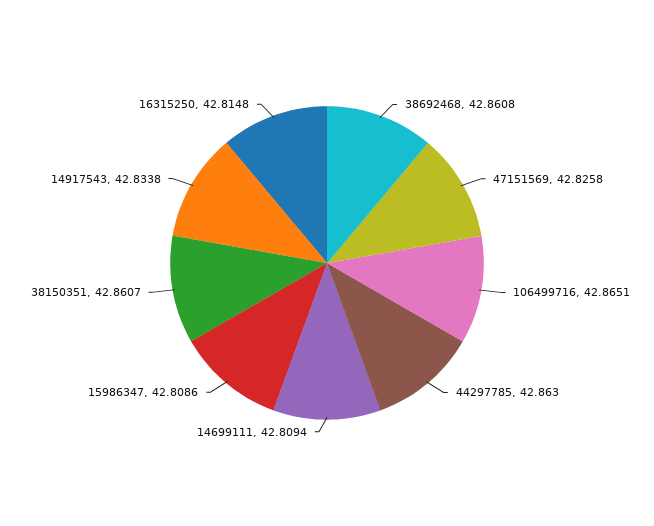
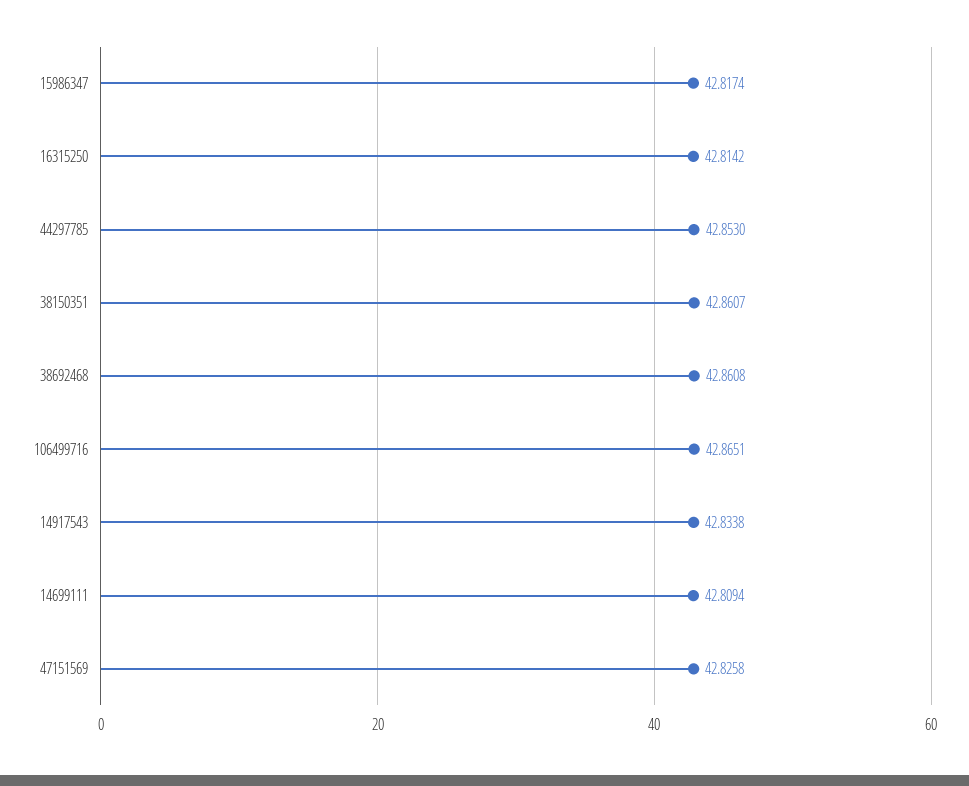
  {
    "38692468": 42.8608,
    "47151569": 42.8258,
    "106499716": 42.8651,
-   "44297785": 42.863,
+   "44297785": 42.853,
    "14699111": 42.8094,
-   "15986347": 42.8086,
+   "15986347": 42.8174,
    "38150351": 42.8607,
    "14917543": 42.8338,
-   "16315250": 42.8148
+   "16315250": 42.8142
  }

